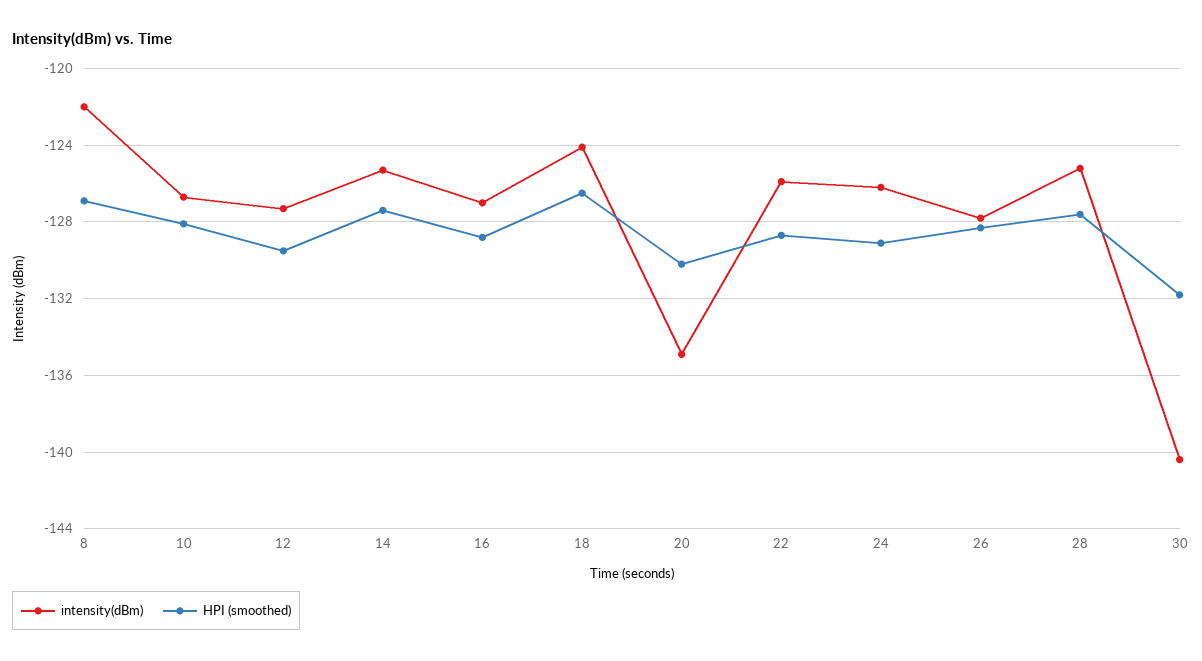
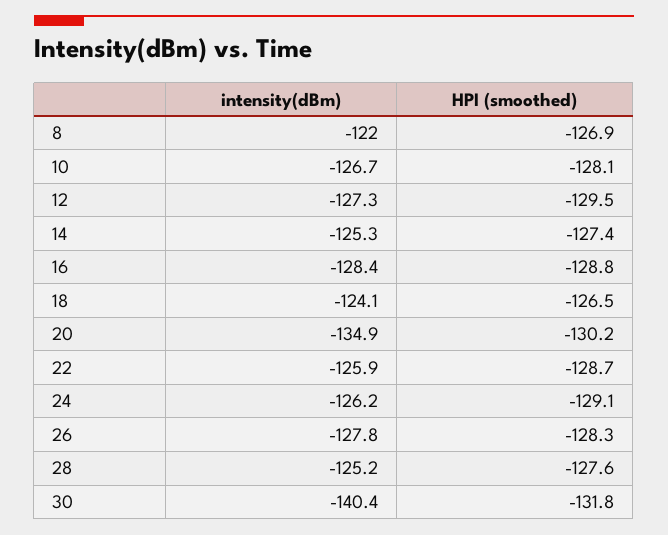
  {
    "intensity(dBm)": {
      "8": -122,
      "10": -126.7,
      "12": -127.3,
      "14": -125.3,
-     "16": -127,
+     "16": -128.4,
      "18": -124.1,
      "20": -134.9,
      "22": -125.9,
      "24": -126.2,
      "26": -127.8,
      "28": -125.2,
      "30": -140.4
    },
    "HPI (smoothed)": {
      "8": -126.9,
      "10": -128.1,
      "12": -129.5,
      "14": -127.4,
      "16": -128.8,
      "18": -126.5,
      "20": -130.2,
      "22": -128.7,
      "24": -129.1,
      "26": -128.3,
      "28": -127.6,
      "30": -131.8
    }
  }

